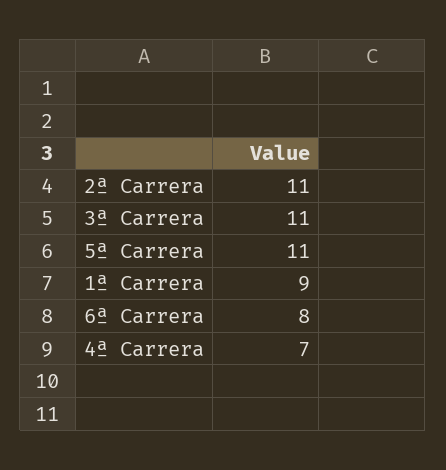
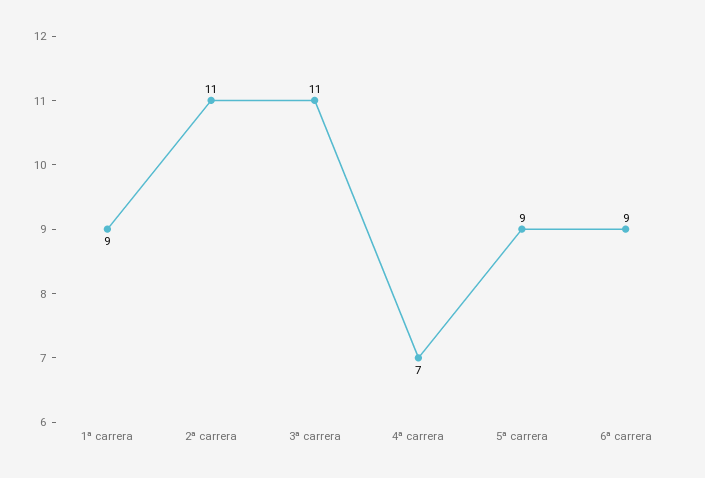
  {
    "2ª Carrera": 11,
    "3ª Carrera": 11,
-   "5ª Carrera": 11,
+   "5ª Carrera": 9,
    "1ª Carrera": 9,
-   "6ª Carrera": 8,
+   "6ª Carrera": 9,
    "4ª Carrera": 7
  }

